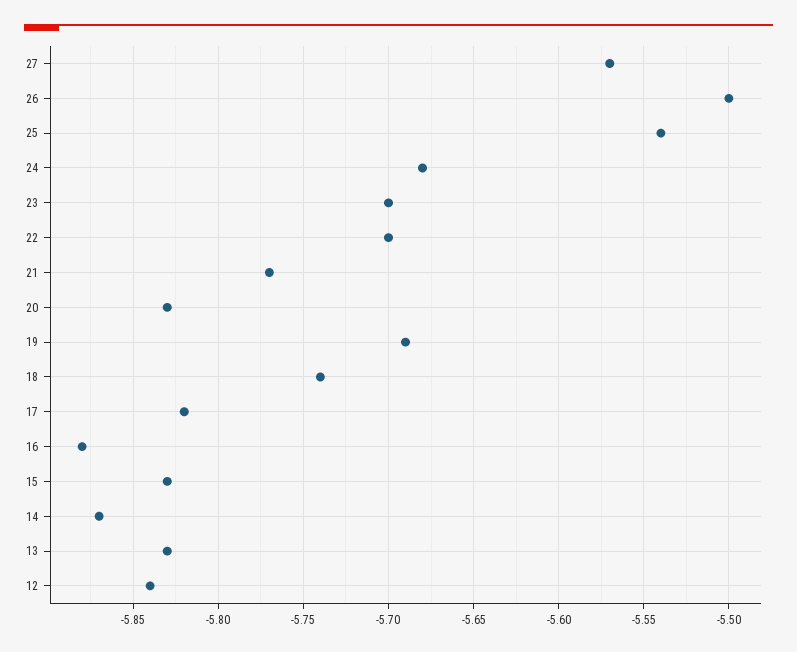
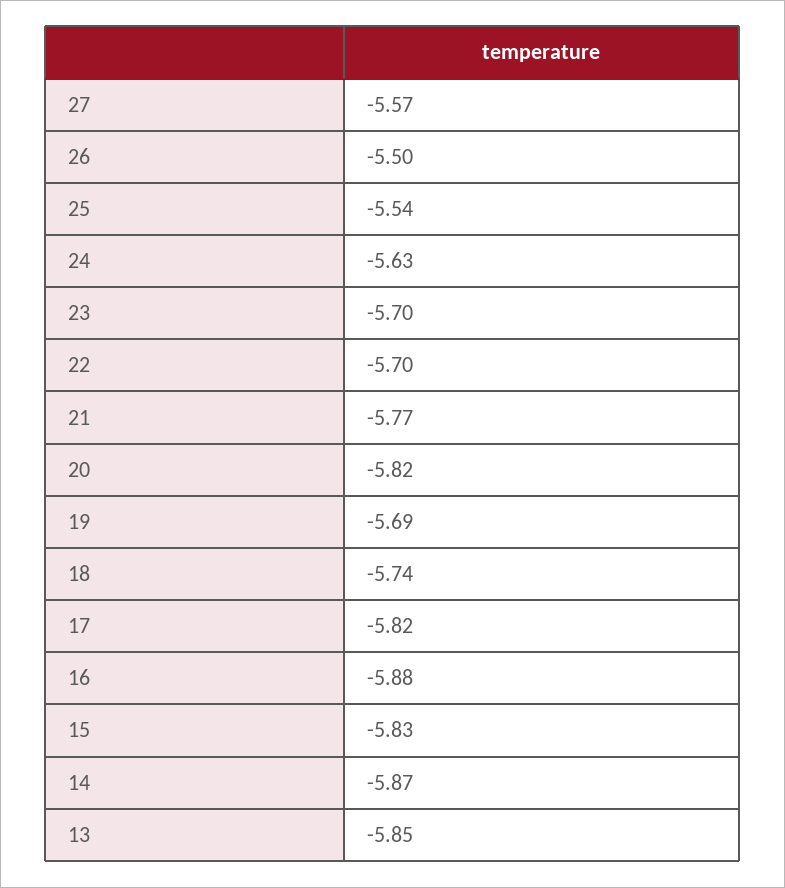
  {
    "27": -5.57,
    "26": -5.5,
    "25": -5.54,
-   "24": -5.68,
+   "24": -5.63,
    "23": -5.7,
    "22": -5.7,
    "21": -5.77,
-   "20": -5.83,
+   "20": -5.82,
    "19": -5.69,
    "18": -5.74,
    "17": -5.82,
    "16": -5.88,
    "15": -5.83,
    "14": -5.87,
-   "13": -5.83,
+   "13": -5.85
-   "12": -5.84
  }

